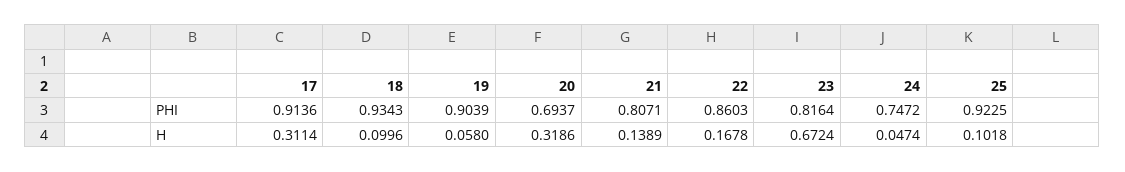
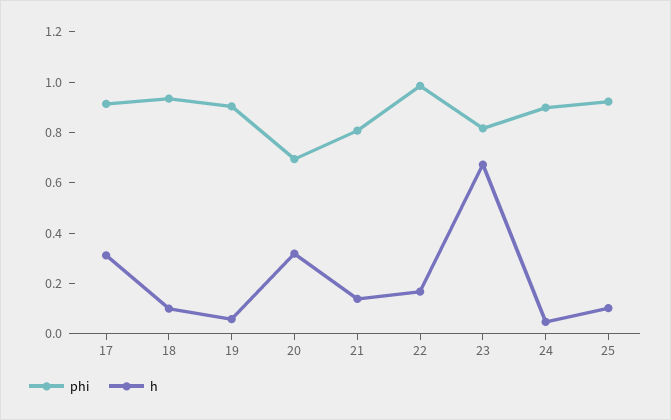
  {
    "PHI": {
      "17": 0.9136,
      "18": 0.9343,
      "19": 0.9039,
      "20": 0.6937,
      "21": 0.8071,
-     "22": 0.8603,
+     "22": 1,
      "23": 0.8164,
-     "24": 0.7472,
+     "24": 0.9,
      "25": 0.9225
    },
    "H": {
      "17": 0.3114,
      "18": 0.0996,
      "19": 0.058,
      "20": 0.3186,
      "21": 0.1389,
      "22": 0.1678,
      "23": 0.6724,
      "24": 0.0474,
      "25": 0.1018
    }
  }

